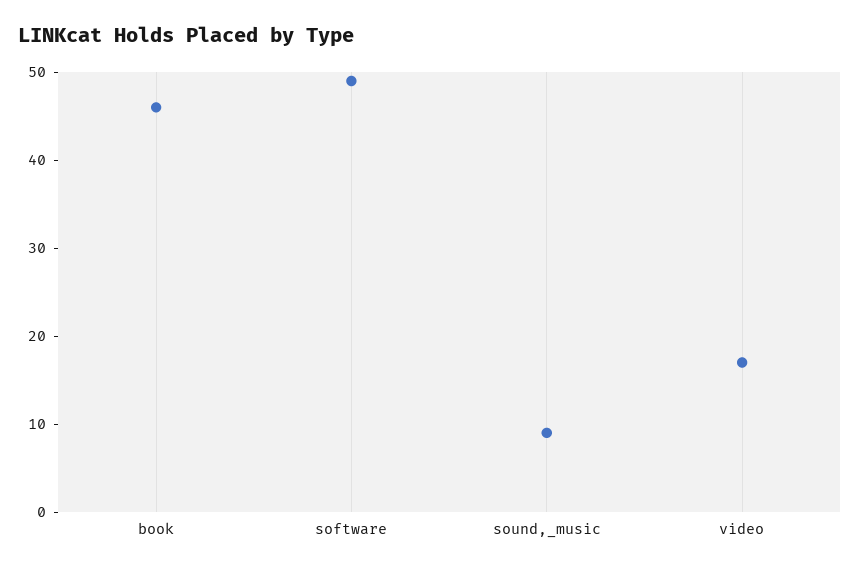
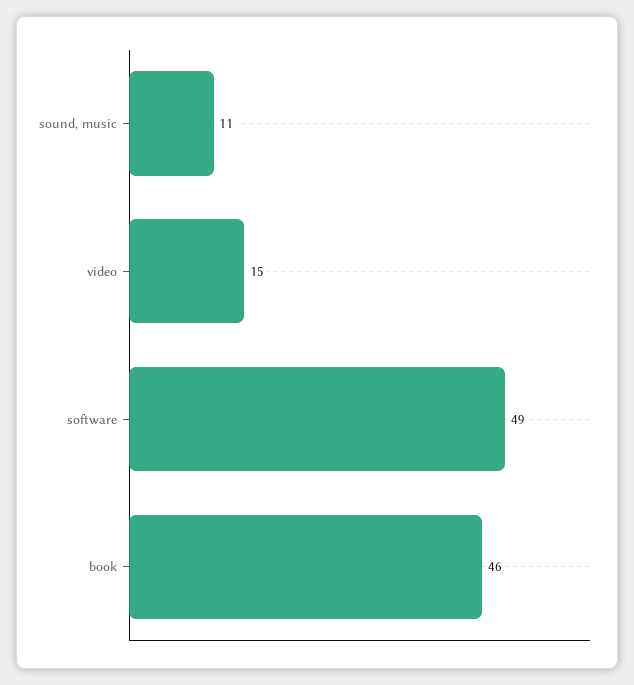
  {
    "book": 46,
    "software": 49,
-   "sound,_music": 9,
+   "sound,_music": 11,
-   "video": 17
+   "video": 15
  }

